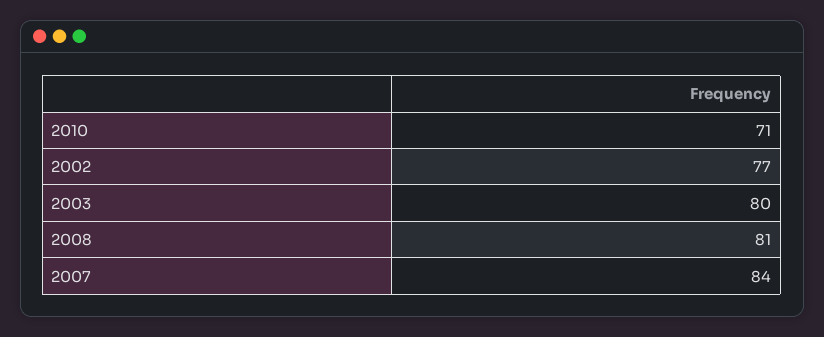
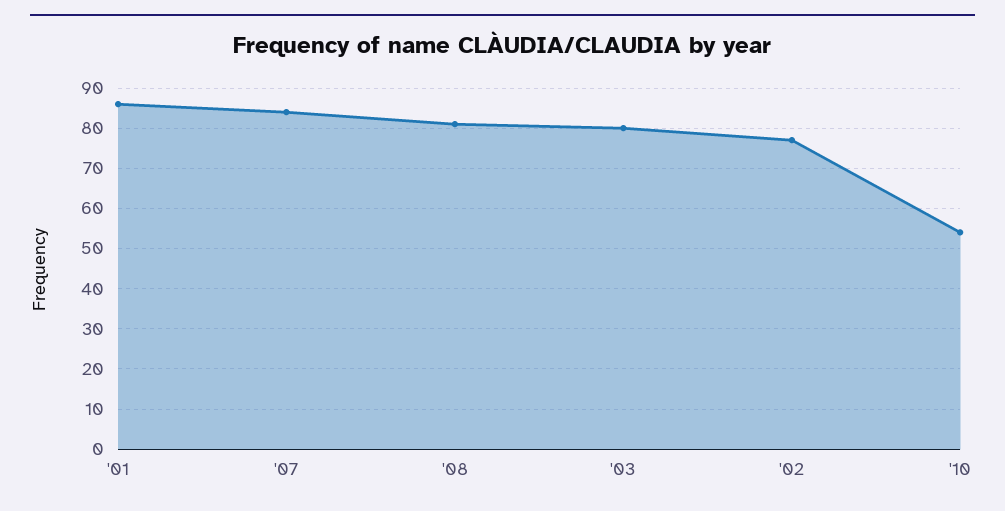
  {
-   "2010": 71,
+   "2010": 55,
    "2002": 77,
    "2003": 80,
    "2008": 81,
-   "2007": 84
+   "2007": 84,
+   "'01": 85
  }

